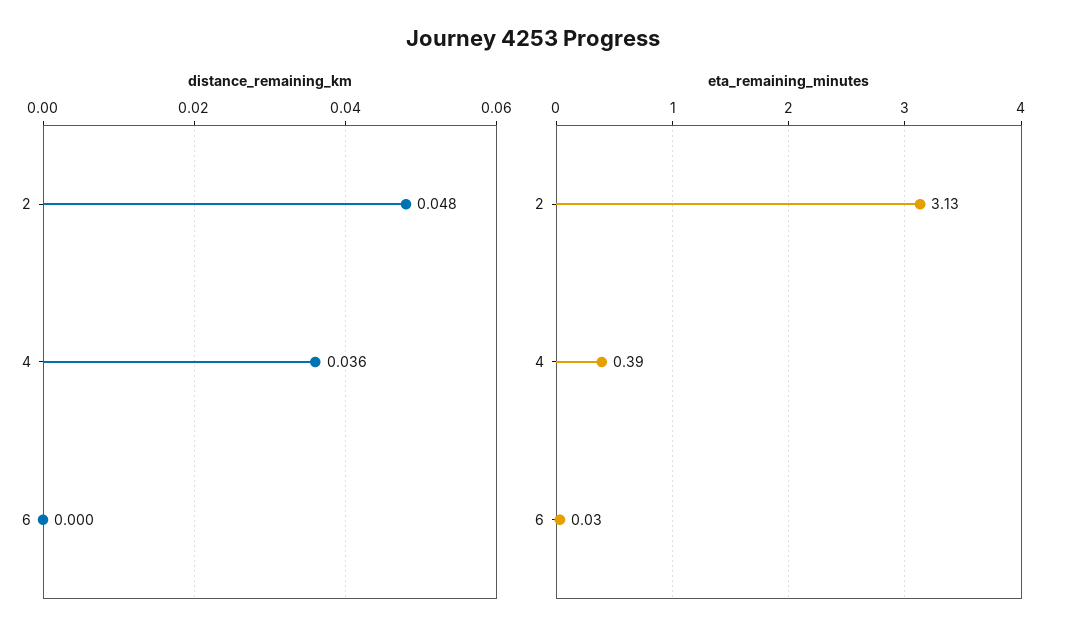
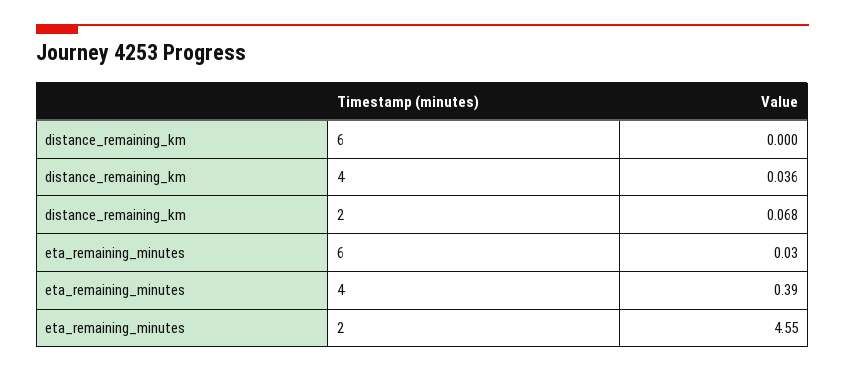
  {
    "distance_remaining_km": {
-     "2": 0.048,
+     "2": 0.068,
      "4": 0.036,
      "6": 0
    },
    "eta_remaining_minutes": {
-     "2": 3.13,
+     "2": 4.55,
      "4": 0.39,
      "6": 0.03
    }
  }

